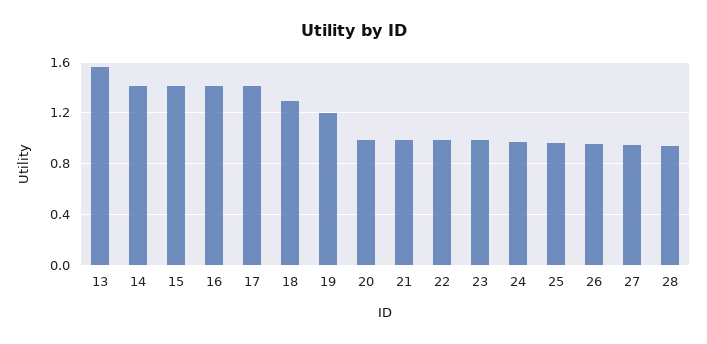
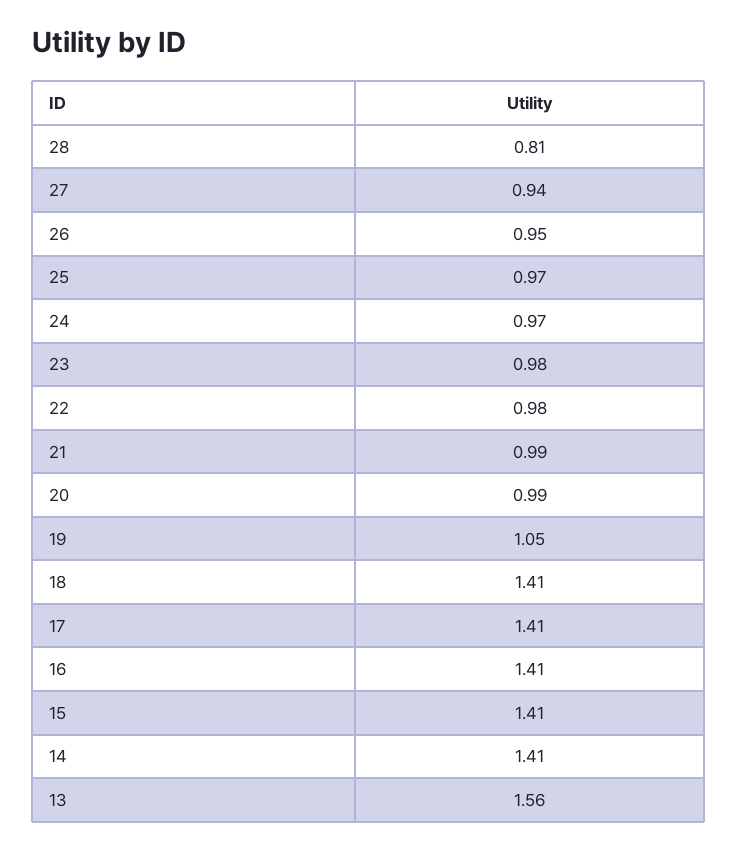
  {
    "13": 1.56,
    "14": 1.41,
    "15": 1.41,
    "16": 1.41,
    "17": 1.41,
-   "18": 1.3,
+   "18": 1.41,
-   "19": 1.2,
+   "19": 1.05,
    "20": 0.99,
    "21": 0.99,
    "22": 0.98,
    "23": 0.98,
    "24": 0.97,
    "25": 0.97,
    "26": 0.95,
    "27": 0.94,
-   "28": 0.95
+   "28": 0.81
  }

